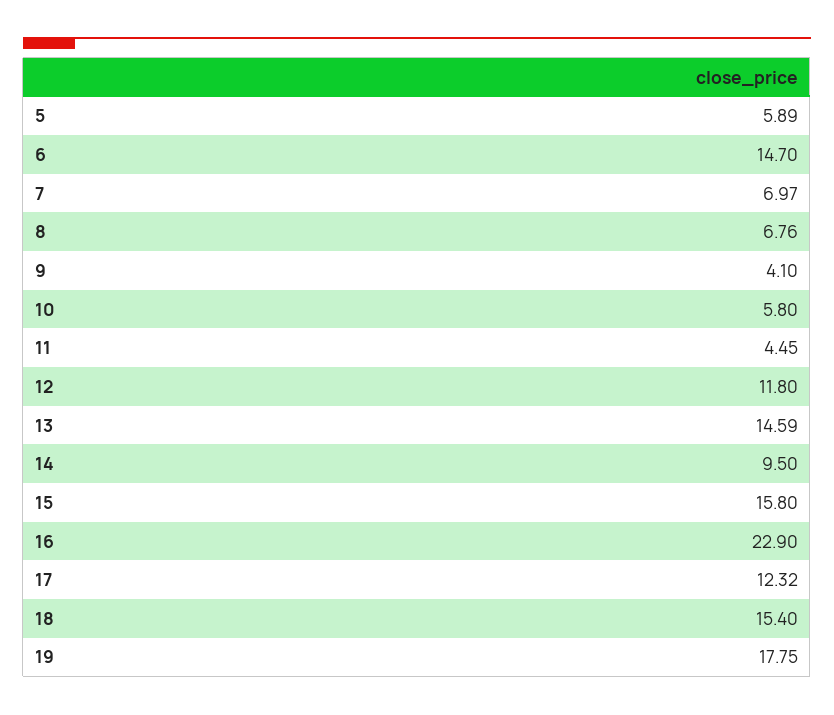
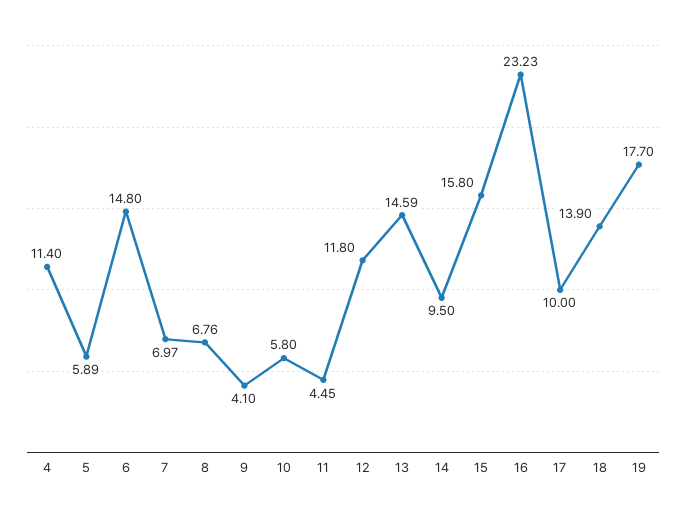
  {
    "5": 5.89,
-   "6": 14.7,
+   "6": 14.8,
    "7": 6.97,
    "8": 6.76,
    "9": 4.1,
    "10": 5.8,
    "11": 4.45,
    "12": 11.8,
    "13": 14.59,
    "14": 9.5,
    "15": 15.8,
-   "16": 22.9,
+   "16": 23.23,
-   "17": 12.32,
+   "17": 10,
-   "18": 15.4,
+   "18": 13.9,
-   "19": 17.75
+   "19": 17.7,
+   "4": 11.4
  }

